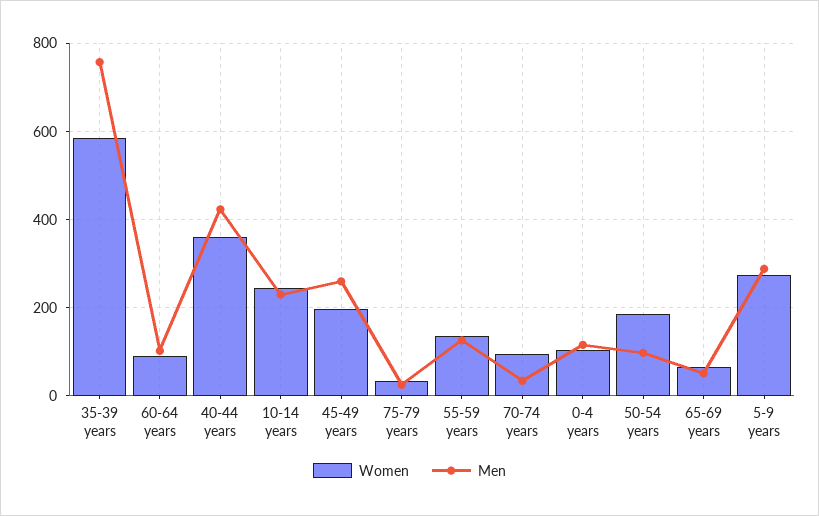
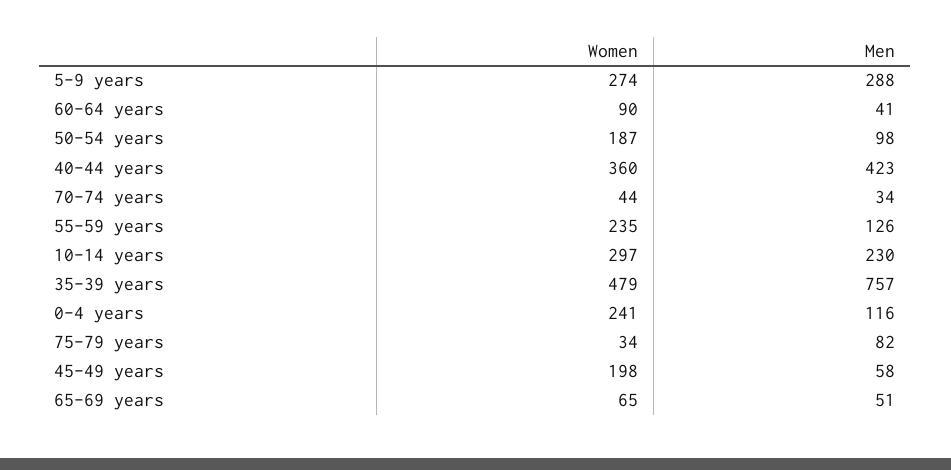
  {
    "Women": {
-     "35-39 years": 580,
+     "35-39 years": 479,
      "60-64 years": 90,
      "40-44 years": 360,
-     "10-14 years": 240,
+     "10-14 years": 297,
      "45-49 years": 198,
      "75-79 years": 34,
-     "55-59 years": 140,
+     "55-59 years": 235,
-     "70-74 years": 100,
+     "70-74 years": 44,
-     "0-4 years": 100,
+     "0-4 years": 241,
      "50-54 years": 187,
      "65-69 years": 65,
      "5-9 years": 274
    },
    "Men": {
      "35-39 years": 757,
-     "60-64 years": 100,
+     "60-64 years": 41,
      "40-44 years": 423,
      "10-14 years": 230,
-     "45-49 years": 260,
+     "45-49 years": 58,
-     "75-79 years": 20,
+     "75-79 years": 82,
      "55-59 years": 126,
      "70-74 years": 34,
      "0-4 years": 116,
      "50-54 years": 98,
      "65-69 years": 51,
      "5-9 years": 288
    }
  }

